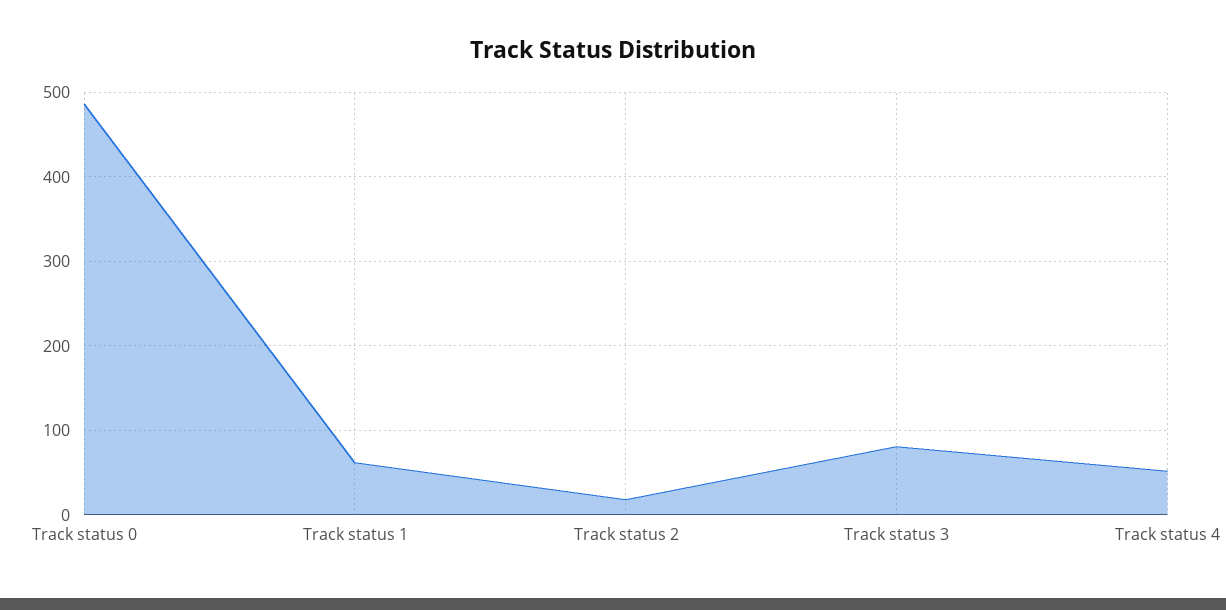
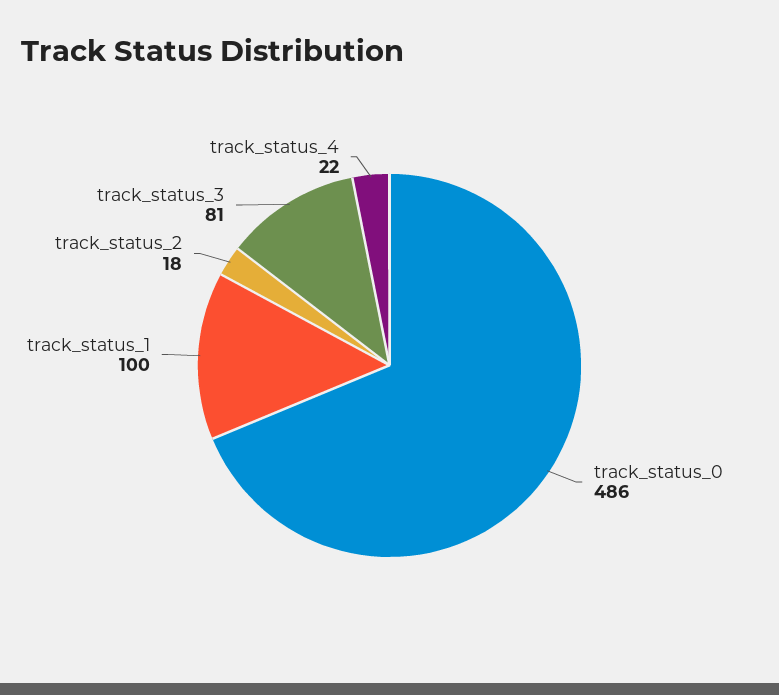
  {
    "Track status 0": 486,
-   "Track status 1": 60,
+   "Track status 1": 100,
    "Track status 2": 18,
    "Track status 3": 81,
-   "Track status 4": 50
+   "Track status 4": 22
  }

